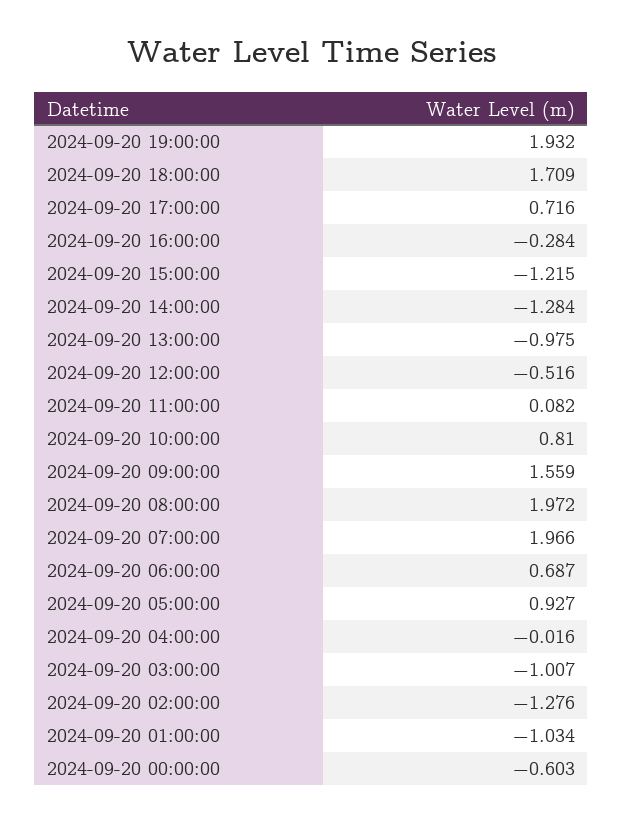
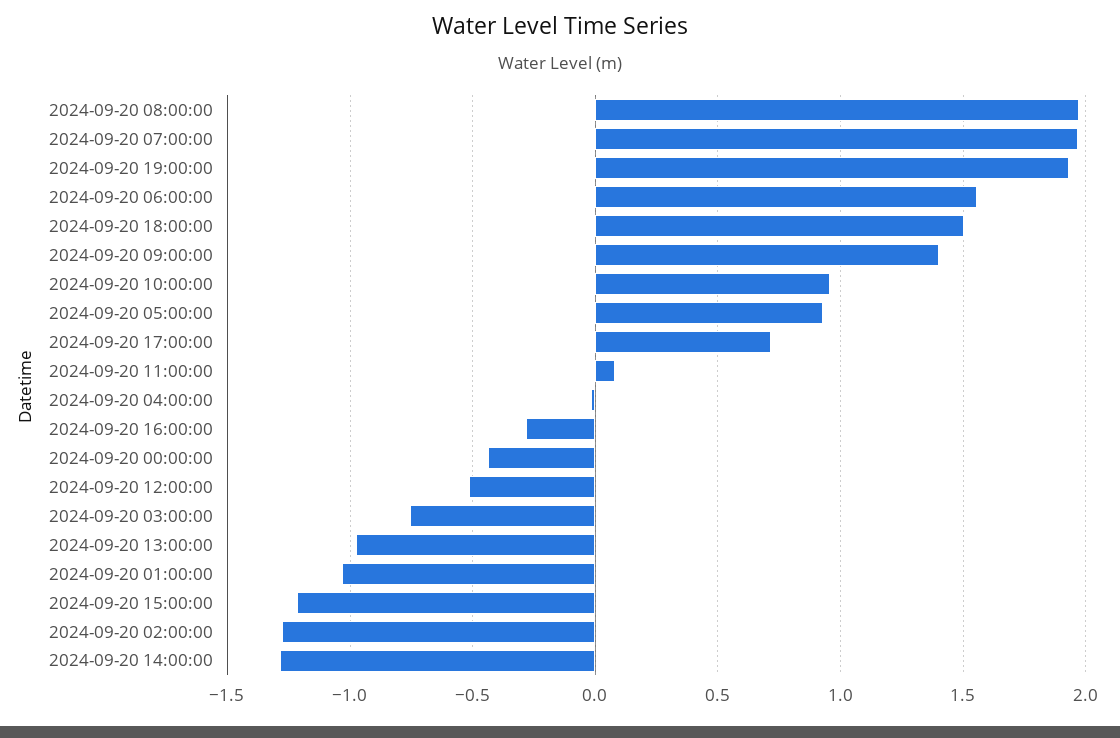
  {
    "2024-09-20 19:00:00": 1.932,
-   "2024-09-20 18:00:00": 1.709,
+   "2024-09-20 18:00:00": 1.5,
    "2024-09-20 17:00:00": 0.716,
    "2024-09-20 16:00:00": -0.284,
    "2024-09-20 15:00:00": -1.215,
    "2024-09-20 14:00:00": -1.284,
    "2024-09-20 13:00:00": -0.975,
    "2024-09-20 12:00:00": -0.516,
    "2024-09-20 11:00:00": 0.082,
-   "2024-09-20 10:00:00": 0.81,
+   "2024-09-20 10:00:00": 0.95,
-   "2024-09-20 09:00:00": 1.559,
+   "2024-09-20 09:00:00": 1.4,
    "2024-09-20 08:00:00": 1.972,
    "2024-09-20 07:00:00": 1.966,
-   "2024-09-20 06:00:00": 0.687,
+   "2024-09-20 06:00:00": 1.55,
    "2024-09-20 05:00:00": 0.927,
    "2024-09-20 04:00:00": -0.016,
-   "2024-09-20 03:00:00": -1.007,
+   "2024-09-20 03:00:00": -0.75,
    "2024-09-20 02:00:00": -1.276,
    "2024-09-20 01:00:00": -1.034,
-   "2024-09-20 00:00:00": -0.603
+   "2024-09-20 00:00:00": -0.45
  }

